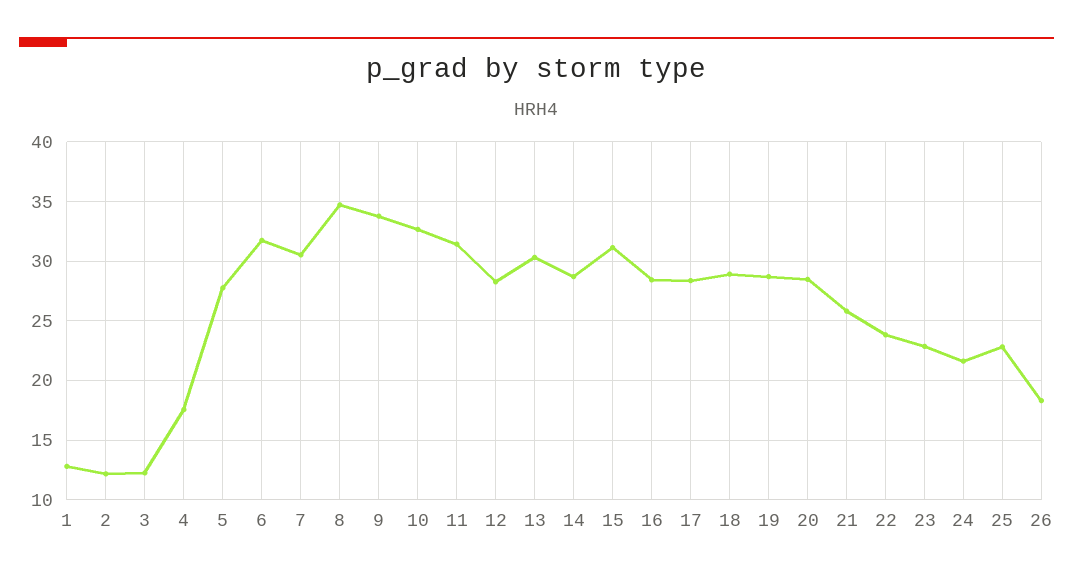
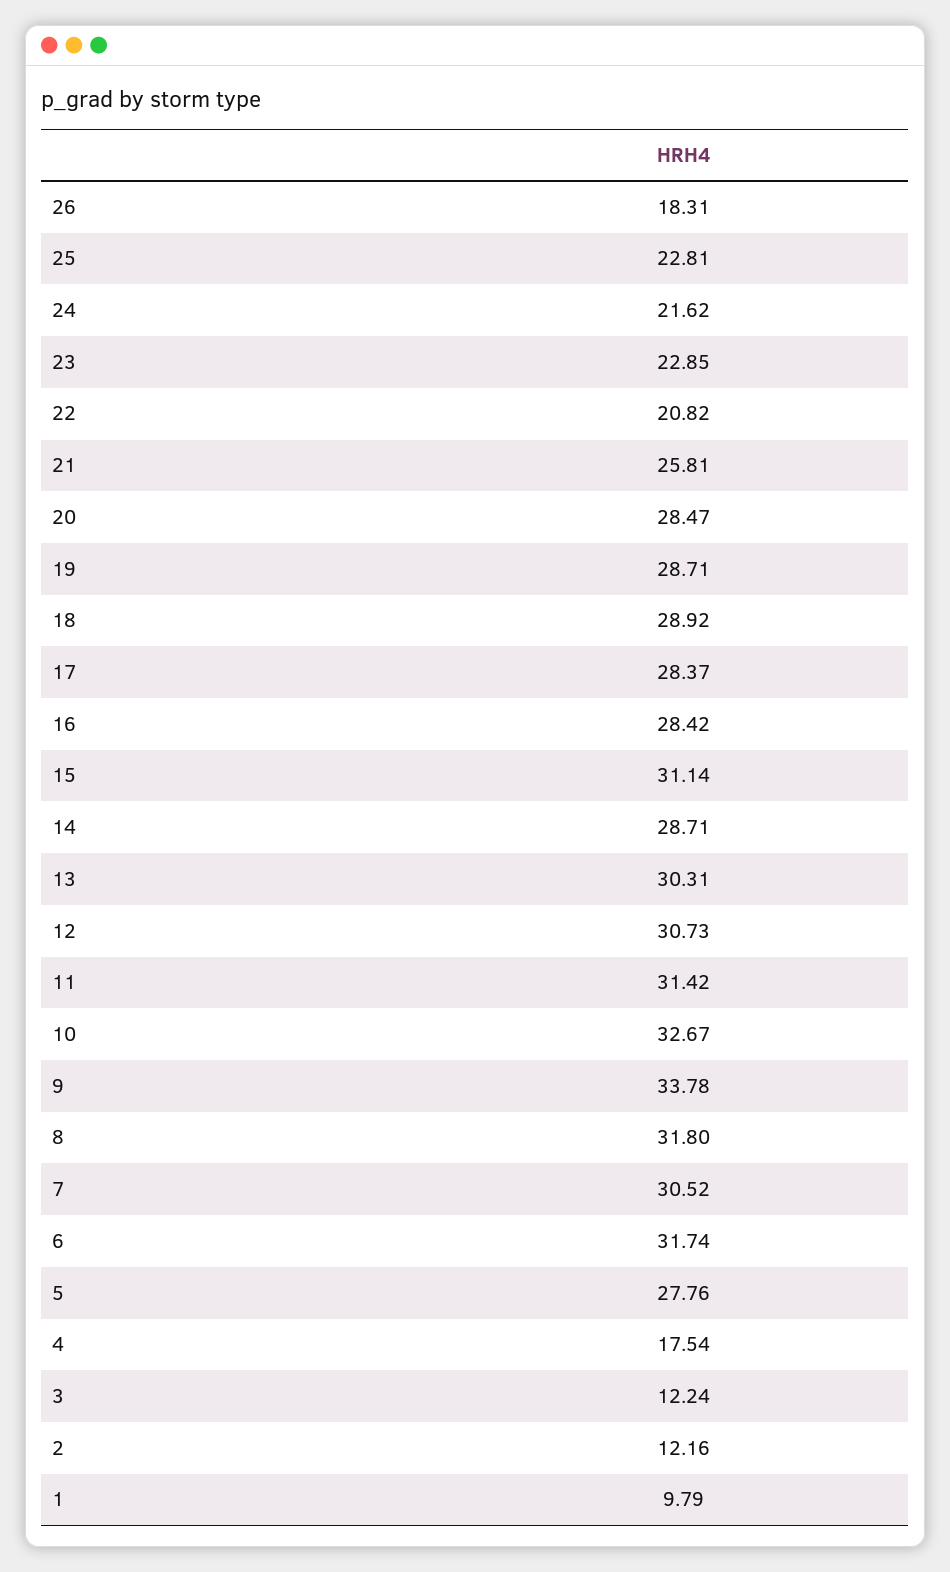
  {
-   "1": 13,
+   "1": 9.79,
    "2": 12.16,
    "3": 12.24,
    "4": 17.54,
    "5": 27.76,
    "6": 31.74,
    "7": 30.52,
-   "8": 35,
+   "8": 31.8,
    "9": 33.78,
    "10": 32.67,
    "11": 31.42,
-   "12": 28,
+   "12": 30.73,
    "13": 30.31,
    "14": 28.71,
    "15": 31.14,
    "16": 28.42,
    "17": 28.37,
    "18": 28.92,
    "19": 28.71,
    "20": 28.47,
    "21": 25.81,
-   "22": 24,
+   "22": 20.82,
    "23": 22.85,
    "24": 21.62,
    "25": 22.81,
    "26": 18.31
  }

